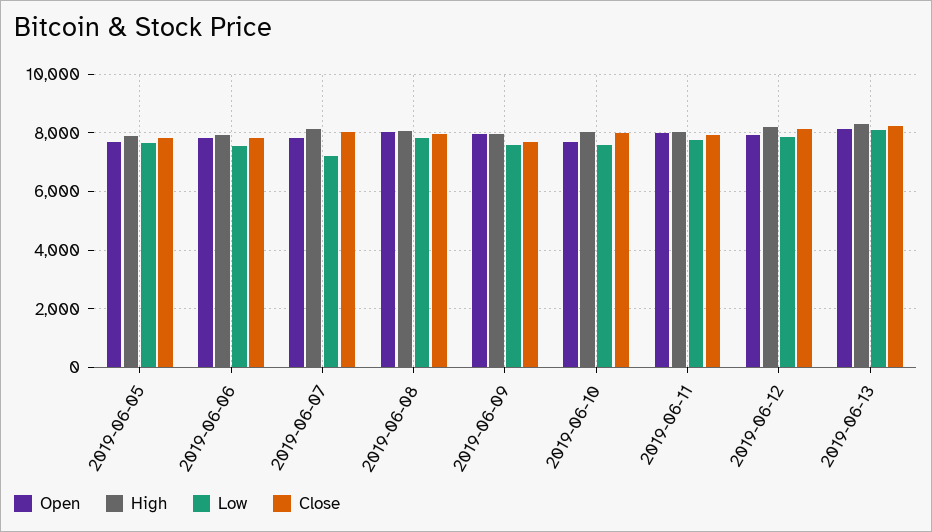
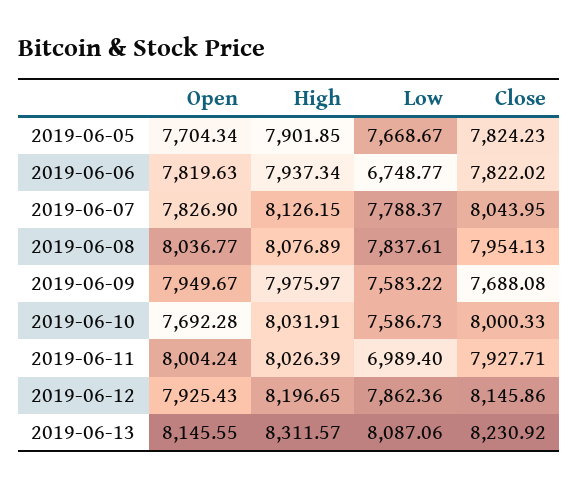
  {
    "Open": {
      "2019-06-05": 7704.34,
      "2019-06-06": 7819.63,
      "2019-06-07": 7826.9,
      "2019-06-08": 8036.77,
      "2019-06-09": 7949.67,
      "2019-06-10": 7692.28,
      "2019-06-11": 8004.24,
      "2019-06-12": 7925.43,
      "2019-06-13": 8145.55
    },
    "High": {
      "2019-06-05": 7901.85,
      "2019-06-06": 7937.34,
      "2019-06-07": 8126.15,
      "2019-06-08": 8076.89,
      "2019-06-09": 7975.97,
      "2019-06-10": 8031.91,
      "2019-06-11": 8026.39,
      "2019-06-12": 8196.65,
      "2019-06-13": 8311.57
    },
    "Low": {
      "2019-06-05": 7668.67,
-     "2019-06-06": 7500,
+     "2019-06-06": 6748.77,
-     "2019-06-07": 7250,
+     "2019-06-07": 7788.37,
      "2019-06-08": 7837.61,
      "2019-06-09": 7583.22,
      "2019-06-10": 7586.73,
-     "2019-06-11": 7750,
+     "2019-06-11": 6989.4,
      "2019-06-12": 7862.36,
      "2019-06-13": 8087.06
    },
    "Close": {
      "2019-06-05": 7824.23,
      "2019-06-06": 7822.02,
      "2019-06-07": 8043.95,
      "2019-06-08": 7954.13,
      "2019-06-09": 7688.08,
      "2019-06-10": 8000.33,
      "2019-06-11": 7927.71,
      "2019-06-12": 8145.86,
      "2019-06-13": 8230.92
    }
  }

